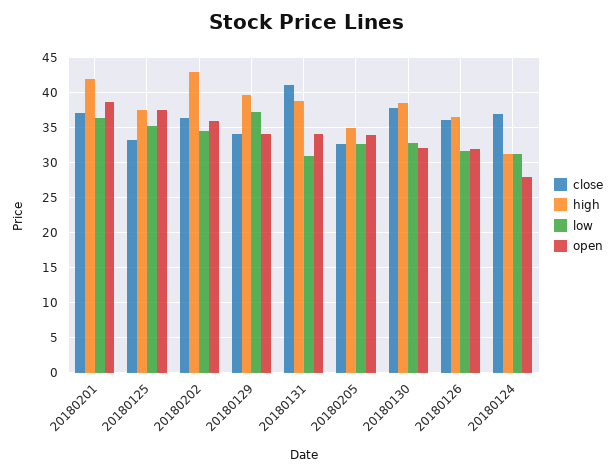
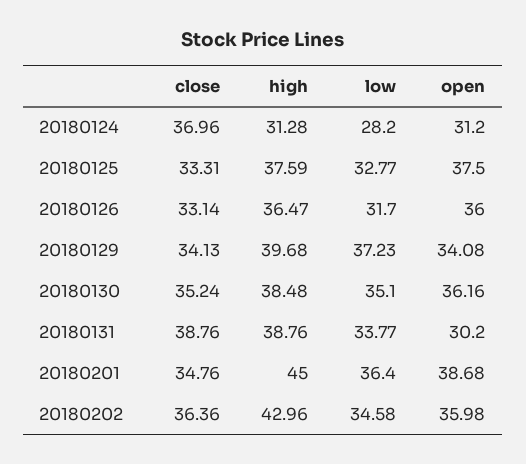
  {
    "close": {
-     "20180201": 37,
+     "20180201": 34.76,
      "20180125": 33.31,
      "20180202": 36.36,
      "20180129": 34.13,
-     "20180131": 41,
+     "20180131": 38.76,
-     "20180205": 33,
-     "20180130": 38,
+     "20180130": 35.24,
-     "20180126": 36,
+     "20180126": 33.14,
      "20180124": 36.96
    },
    "high": {
-     "20180201": 42,
+     "20180201": 45,
      "20180125": 37.59,
      "20180202": 42.96,
      "20180129": 39.68,
      "20180131": 38.76,
-     "20180205": 35,
      "20180130": 38.48,
      "20180126": 36.47,
      "20180124": 31.28
    },
    "low": {
      "20180201": 36.4,
-     "20180125": 35,
+     "20180125": 32.77,
      "20180202": 34.58,
      "20180129": 37.23,
-     "20180131": 31,
+     "20180131": 33.77,
-     "20180205": 33,
-     "20180130": 33,
+     "20180130": 35.1,
      "20180126": 31.7,
-     "20180124": 31
+     "20180124": 28.2
    },
    "open": {
      "20180201": 38.68,
      "20180125": 37.5,
      "20180202": 35.98,
      "20180129": 34.08,
-     "20180131": 34,
+     "20180131": 30.2,
-     "20180205": 34,
-     "20180130": 32,
+     "20180130": 36.16,
-     "20180126": 32,
+     "20180126": 36,
-     "20180124": 28
+     "20180124": 31.2
    }
  }

